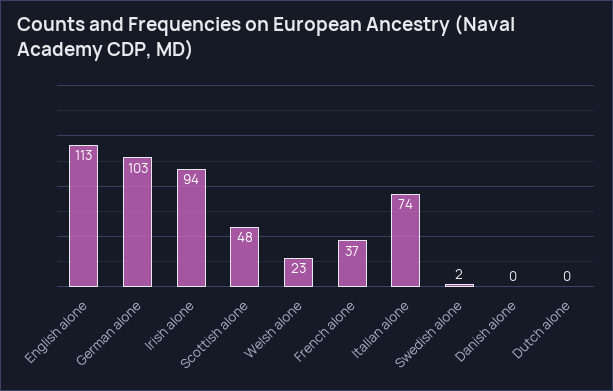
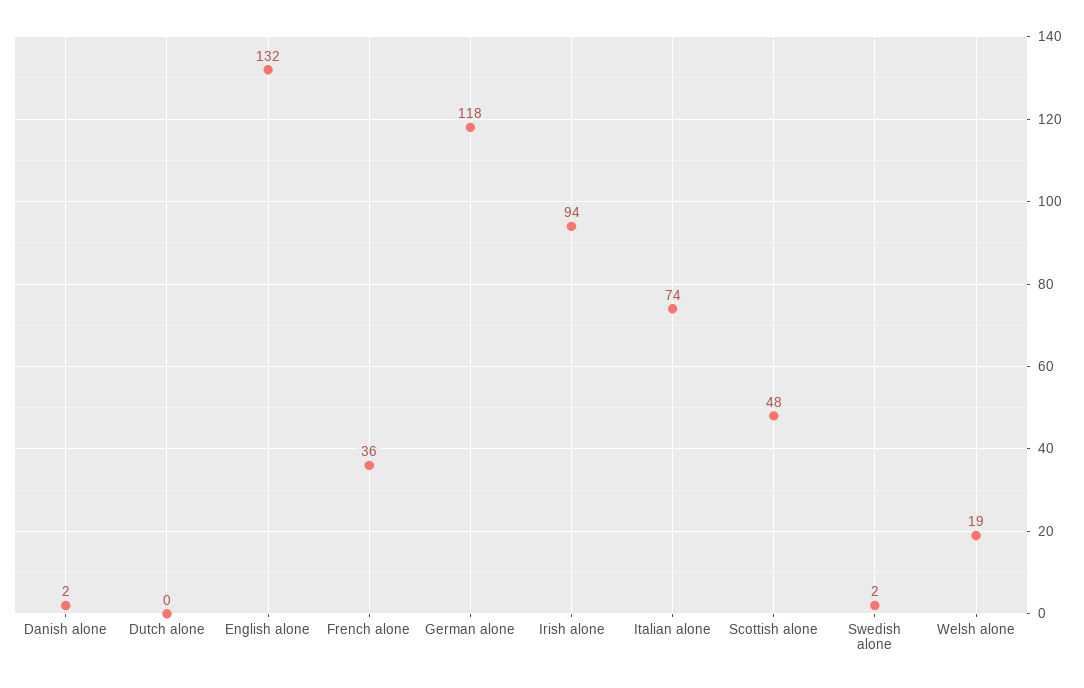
  {
-   "English alone": 113,
+   "English alone": 132,
-   "German alone": 103,
+   "German alone": 118,
    "Irish alone": 94,
    "Scottish alone": 48,
-   "Welsh alone": 23,
+   "Welsh alone": 19,
-   "French alone": 37,
+   "French alone": 36,
    "Italian alone": 74,
    "Swedish alone": 2,
-   "Danish alone": 0,
+   "Danish alone": 2,
    "Dutch alone": 0
  }

